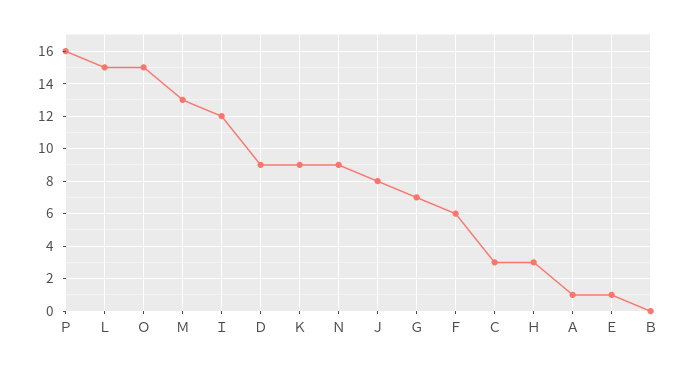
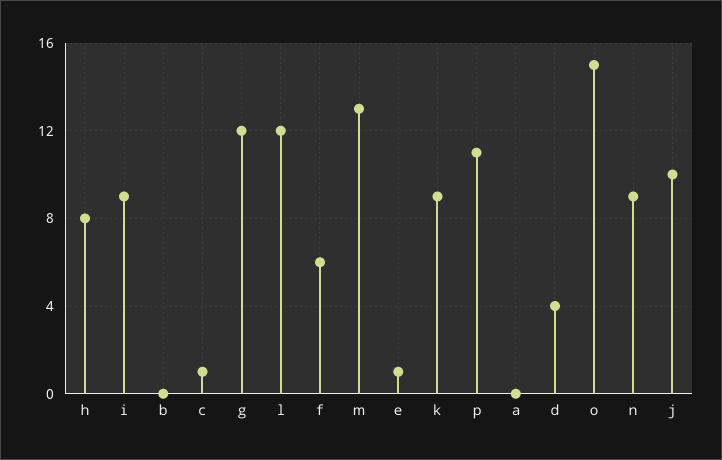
  {
-   "Ｐ": 16,
+   "Ｐ": 11,
-   "Ｌ": 15,
+   "Ｌ": 12,
    "Ｏ": 15,
    "Ｍ": 13,
-   "Ｉ": 12,
+   "Ｉ": 9,
-   "Ｄ": 9,
+   "Ｄ": 4,
    "Ｋ": 9,
    "Ｎ": 9,
-   "Ｊ": 8,
+   "Ｊ": 10,
-   "Ｇ": 7,
+   "Ｇ": 12,
    "Ｆ": 6,
-   "Ｃ": 3,
+   "Ｃ": 1,
-   "Ｈ": 3,
+   "Ｈ": 8,
-   "Ａ": 1,
+   "Ａ": 0,
    "Ｅ": 1,
    "Ｂ": 0
  }

